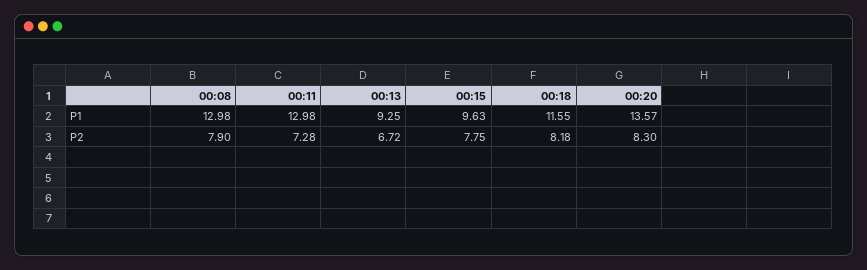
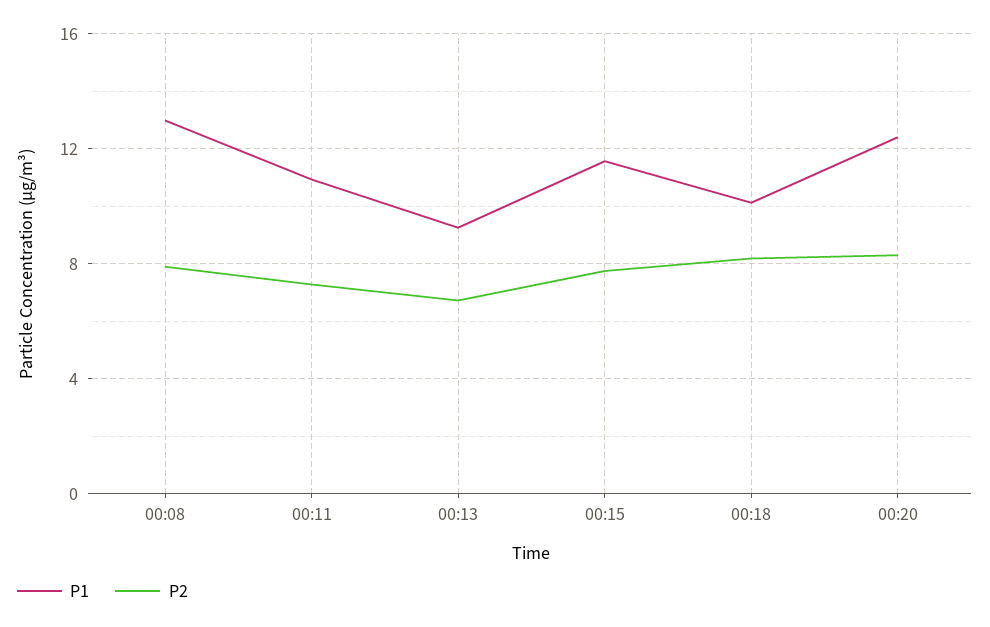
  {
    "P1": {
      "00:08": 12.98,
-     "00:11": 12.98,
+     "00:11": 11,
      "00:13": 9.25,
-     "00:15": 9.63,
+     "00:15": 11.5,
-     "00:18": 11.55,
+     "00:18": 10,
-     "00:20": 13.57
+     "00:20": 12.5
    },
    "P2": {
      "00:08": 7.9,
      "00:11": 7.28,
      "00:13": 6.72,
      "00:15": 7.75,
      "00:18": 8.18,
      "00:20": 8.3
    }
  }

